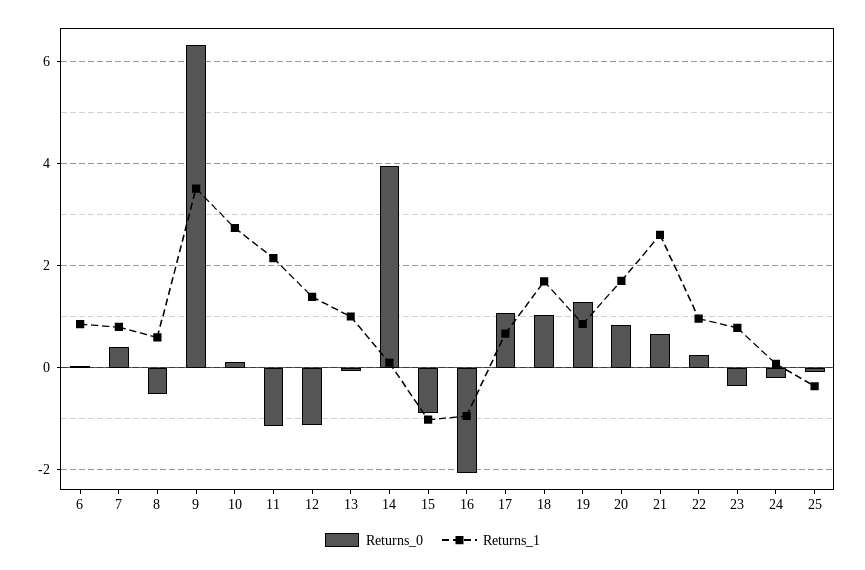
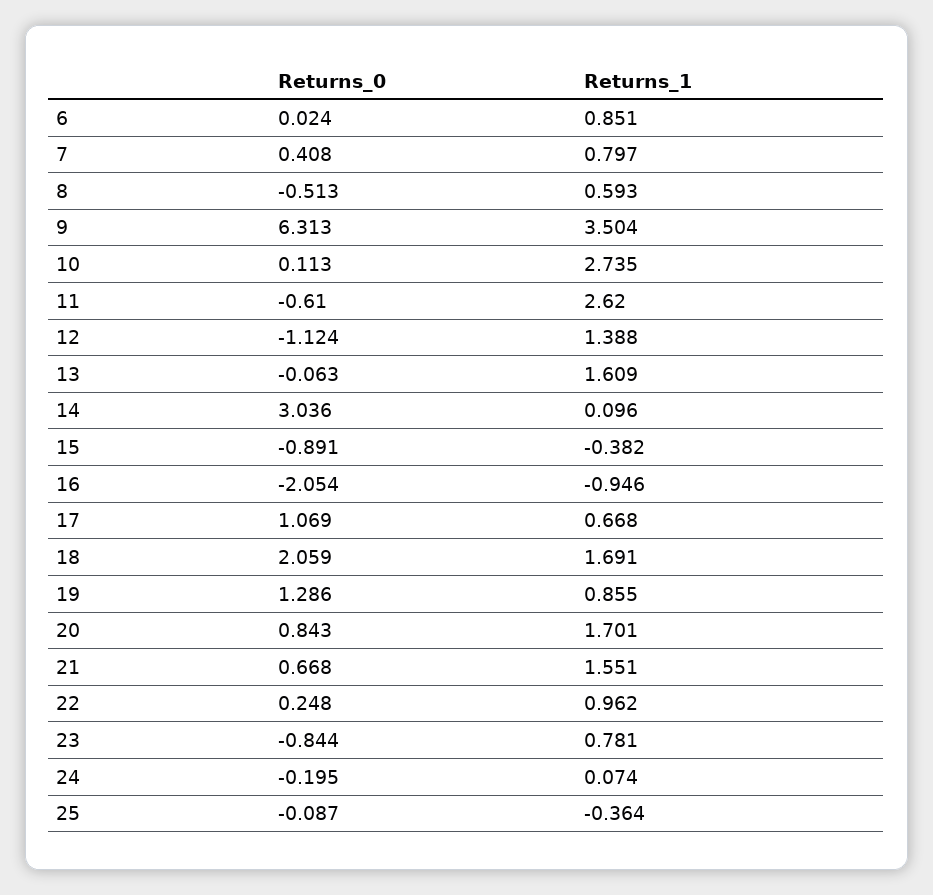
  {
    "Returns_0": {
      "6": 0.024,
      "7": 0.408,
      "8": -0.513,
      "9": 6.313,
      "10": 0.113,
-     "11": -1.2,
+     "11": -0.61,
      "12": -1.124,
      "13": -0.063,
-     "14": 4,
+     "14": 3.036,
      "15": -0.891,
      "16": -2.054,
      "17": 1.069,
-     "18": 1,
+     "18": 2.059,
      "19": 1.286,
      "20": 0.843,
      "21": 0.668,
      "22": 0.248,
-     "23": -0.4,
+     "23": -0.844,
      "24": -0.195,
      "25": -0.087
    },
    "Returns_1": {
      "6": 0.851,
      "7": 0.797,
      "8": 0.593,
      "9": 3.504,
      "10": 2.735,
-     "11": 2.2,
+     "11": 2.62,
      "12": 1.388,
-     "13": 1,
+     "13": 1.609,
      "14": 0.096,
-     "15": -1,
+     "15": -0.382,
      "16": -0.946,
      "17": 0.668,
      "18": 1.691,
      "19": 0.855,
      "20": 1.701,
-     "21": 2.6,
+     "21": 1.551,
      "22": 0.962,
      "23": 0.781,
      "24": 0.074,
      "25": -0.364
    }
  }

